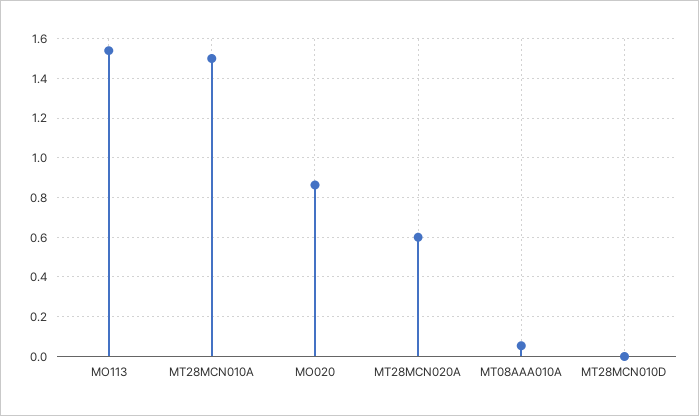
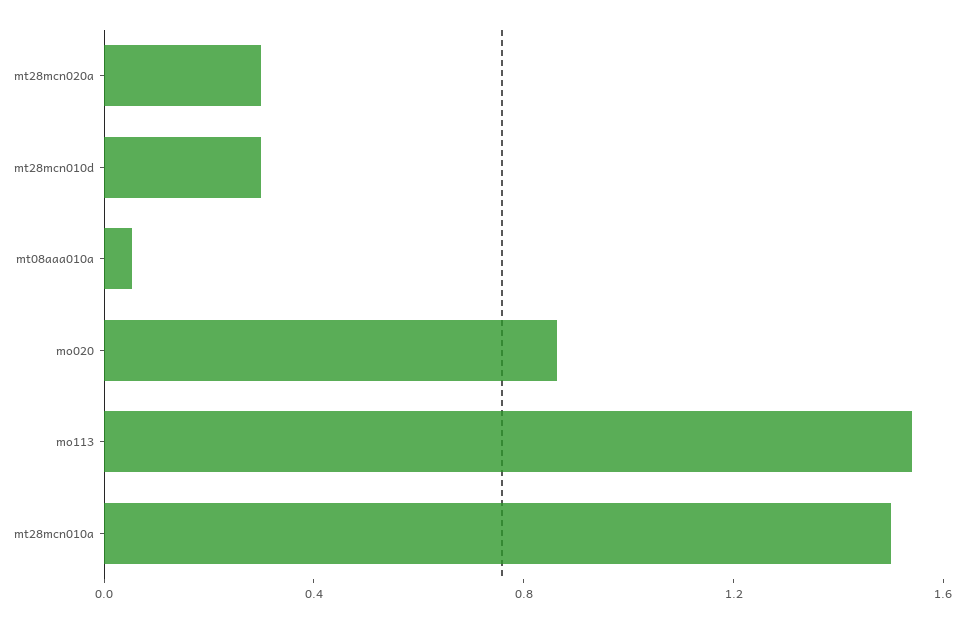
  {
    "MO113": 1.55,
    "MT28MCN010A": 1.5,
    "MO020": 0.85,
-   "MT28MCN020A": 0.6,
+   "MT28MCN020A": 0.3,
    "MT08AAA010A": 0.05,
-   "MT28MCN010D": 0
+   "MT28MCN010D": 0.3
  }

